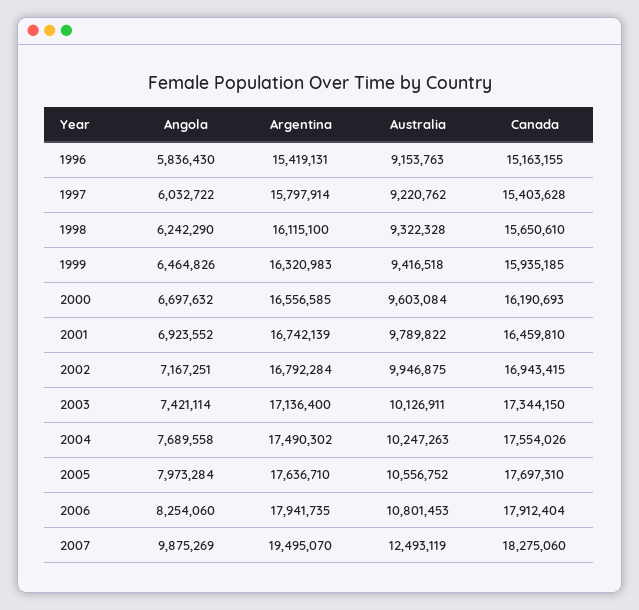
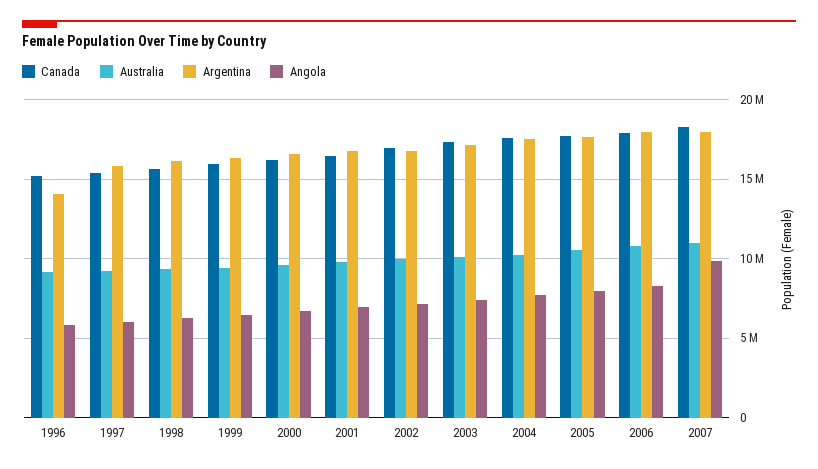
  {
    "Angola": {
      "1996": 5836430,
      "1997": 6032722,
      "1998": 6242290,
      "1999": 6464826,
      "2000": 6697632,
      "2001": 6923552,
      "2002": 7167251,
      "2003": 7421114,
      "2004": 7689558,
      "2005": 7973284,
      "2006": 8254060,
      "2007": 9875269
    },
    "Argentina": {
-     "1996": 15419131,
+     "1996": 14000000,
      "1997": 15797914,
      "1998": 16115100,
      "1999": 16320983,
      "2000": 16556585,
      "2001": 16742139,
      "2002": 16792284,
      "2003": 17136400,
      "2004": 17490302,
      "2005": 17636710,
      "2006": 17941735,
-     "2007": 19495070
+     "2007": 18000000
    },
    "Australia": {
      "1996": 9153763,
      "1997": 9220762,
      "1998": 9322328,
      "1999": 9416518,
      "2000": 9603084,
      "2001": 9789822,
      "2002": 9946875,
      "2003": 10126911,
      "2004": 10247263,
      "2005": 10556752,
      "2006": 10801453,
-     "2007": 12493119
+     "2007": 11000000
    },
    "Canada": {
      "1996": 15163155,
      "1997": 15403628,
      "1998": 15650610,
      "1999": 15935185,
      "2000": 16190693,
      "2001": 16459810,
      "2002": 16943415,
      "2003": 17344150,
      "2004": 17554026,
      "2005": 17697310,
      "2006": 17912404,
      "2007": 18275060
    }
  }

